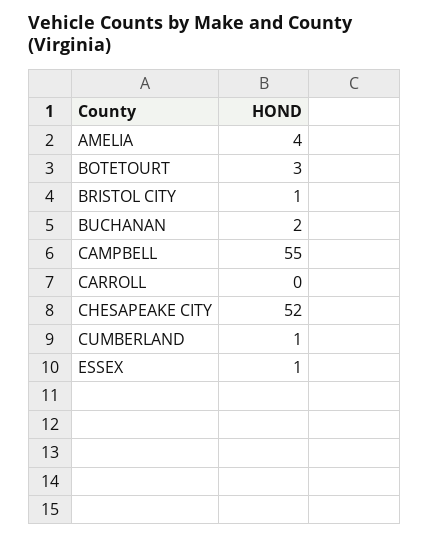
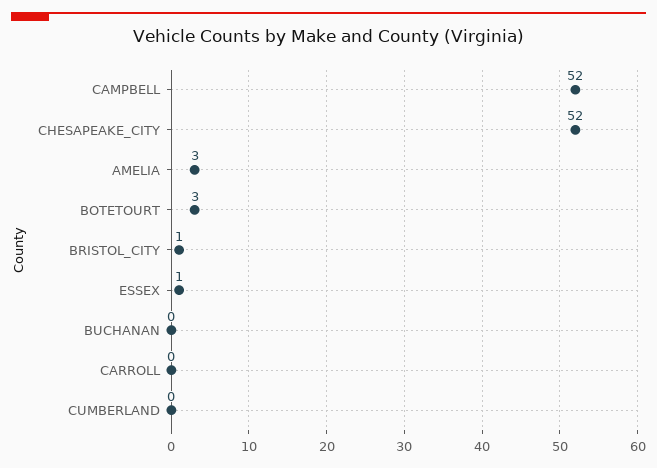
  {
-   "AMELIA": 4,
+   "AMELIA": 3,
    "BOTETOURT": 3,
    "BRISTOL CITY": 1,
-   "BUCHANAN": 2,
+   "BUCHANAN": 0,
-   "CAMPBELL": 55,
+   "CAMPBELL": 52,
    "CARROLL": 0,
    "CHESAPEAKE CITY": 52,
-   "CUMBERLAND": 1,
+   "CUMBERLAND": 0,
    "ESSEX": 1
  }

